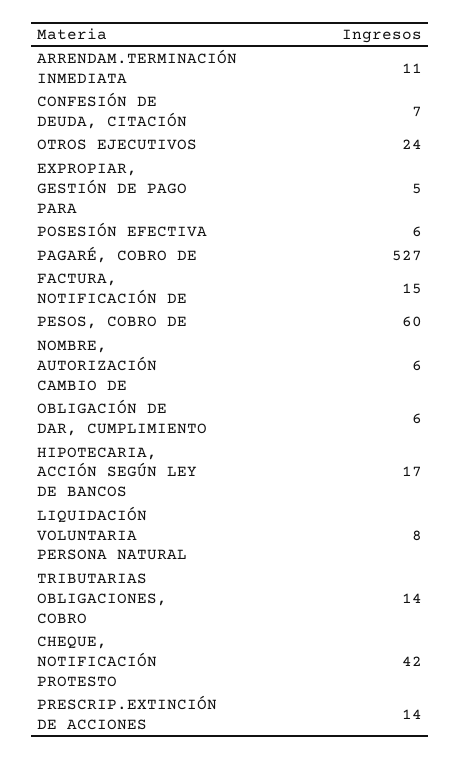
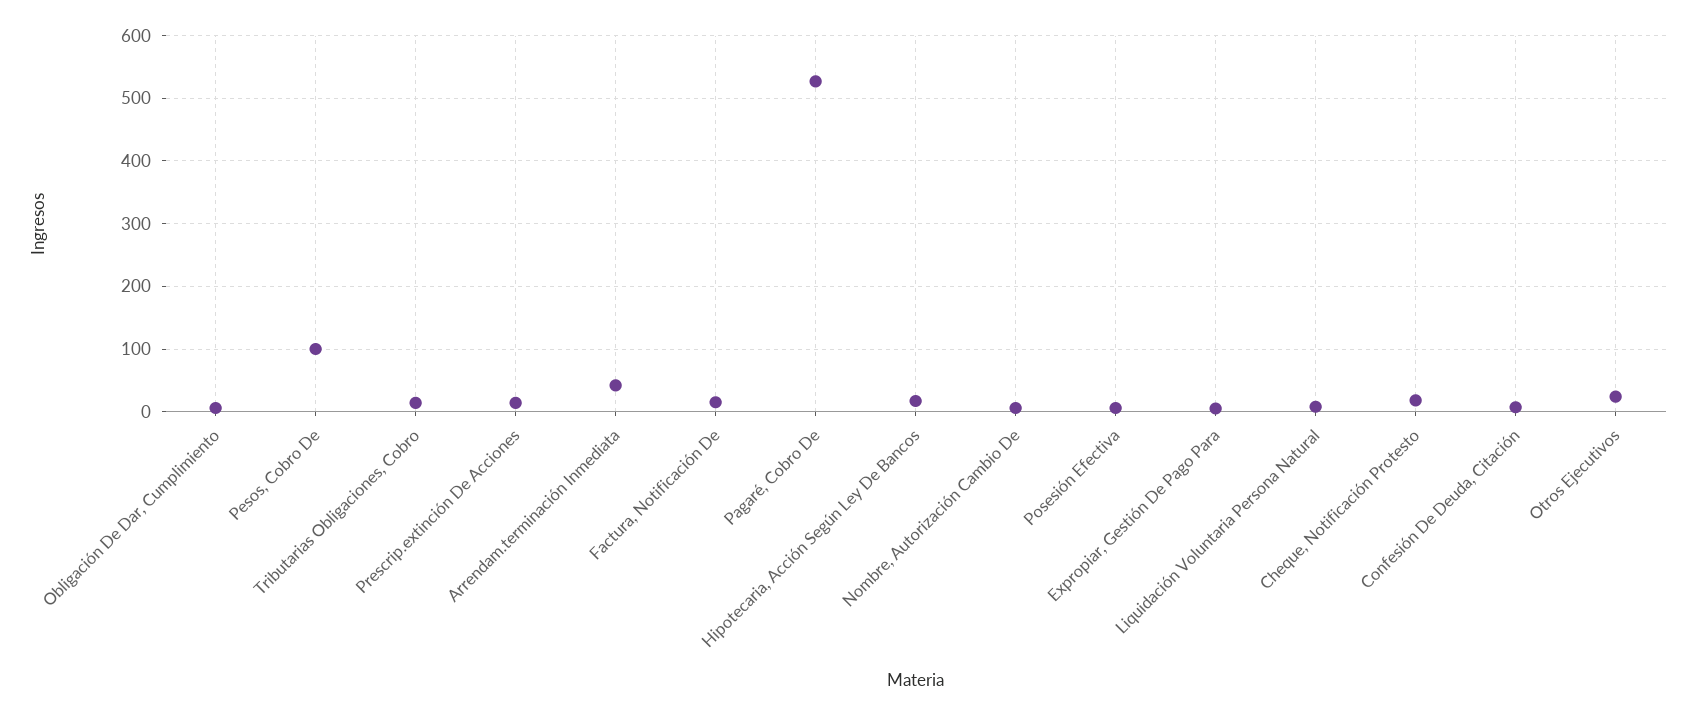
  {
-   "ARRENDAM.TERMINACIÓN INMEDIATA": 11,
+   "ARRENDAM.TERMINACIÓN INMEDIATA": 40,
    "CONFESIÓN DE DEUDA, CITACIÓN": 7,
    "OTROS EJECUTIVOS": 24,
    "EXPROPIAR, GESTIÓN DE PAGO PARA": 5,
    "POSESIÓN EFECTIVA": 6,
    "PAGARÉ, COBRO DE": 527,
    "FACTURA, NOTIFICACIÓN DE": 15,
-   "PESOS, COBRO DE": 60,
+   "PESOS, COBRO DE": 100,
    "NOMBRE, AUTORIZACIÓN CAMBIO DE": 6,
    "OBLIGACIÓN DE DAR, CUMPLIMIENTO": 6,
    "HIPOTECARIA, ACCIÓN SEGÚN LEY DE BANCOS": 17,
    "LIQUIDACIÓN VOLUNTARIA PERSONA NATURAL": 8,
    "TRIBUTARIAS OBLIGACIONES, COBRO": 14,
-   "CHEQUE, NOTIFICACIÓN PROTESTO": 42,
+   "CHEQUE, NOTIFICACIÓN PROTESTO": 20,
    "PRESCRIP.EXTINCIÓN DE ACCIONES": 14
  }

